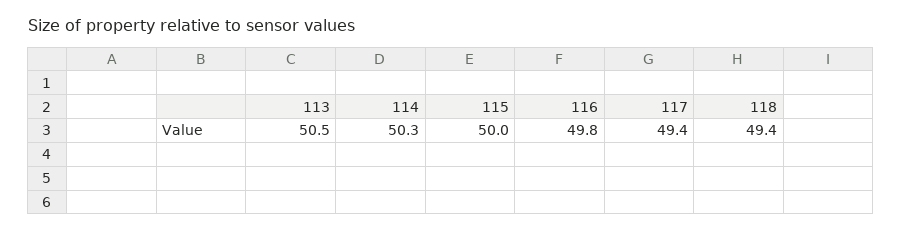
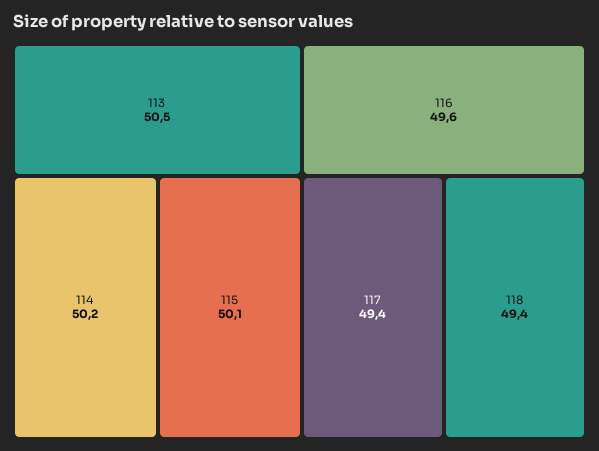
  {
    "113": 50.5,
-   "114": 50.3,
+   "114": 50.2,
-   "115": 50,
+   "115": 50.1,
-   "116": 49.8,
+   "116": 49.6,
    "117": 49.4,
    "118": 49.4
  }

